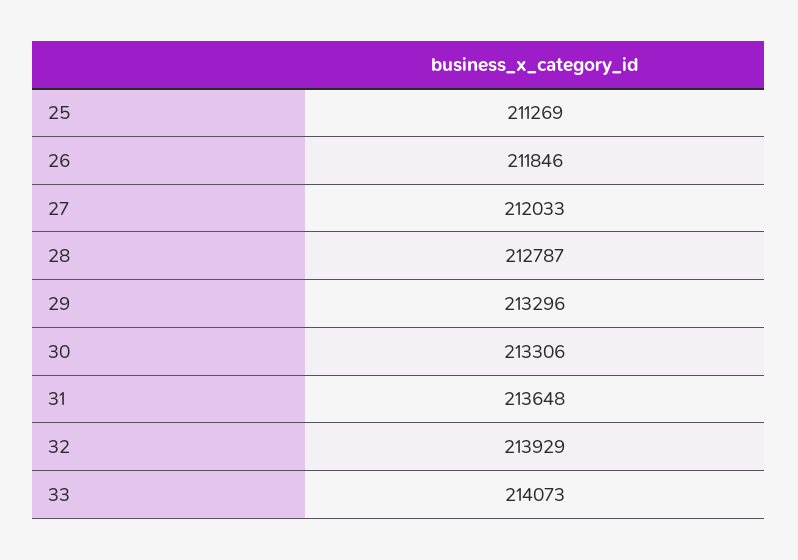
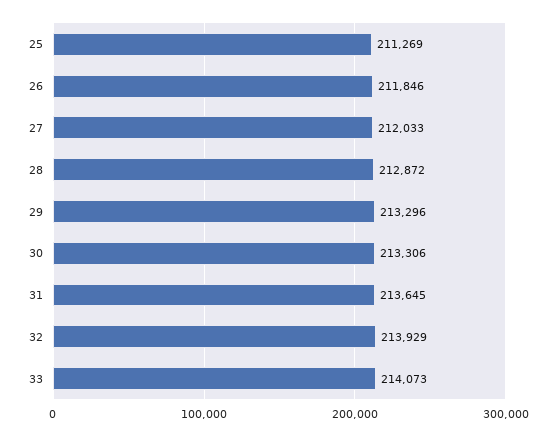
  {
    "25": 211269,
    "26": 211846,
    "27": 212033,
-   "28": 212787,
+   "28": 212872,
    "29": 213296,
    "30": 213306,
-   "31": 213648,
+   "31": 213645,
    "32": 213929,
    "33": 214073
  }

